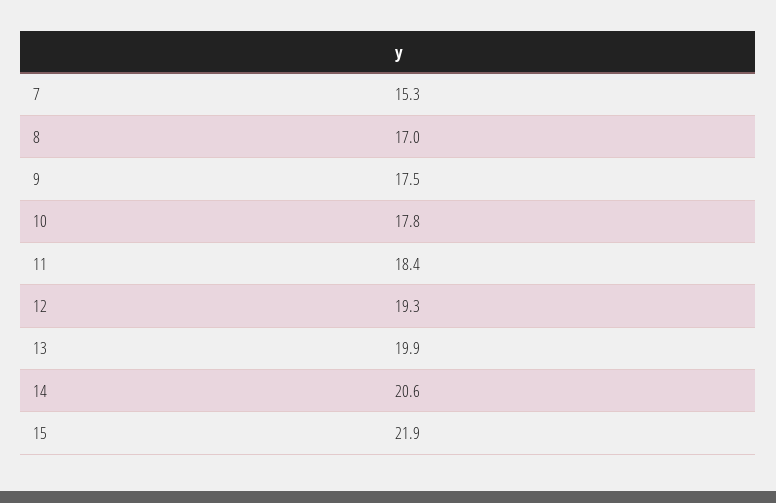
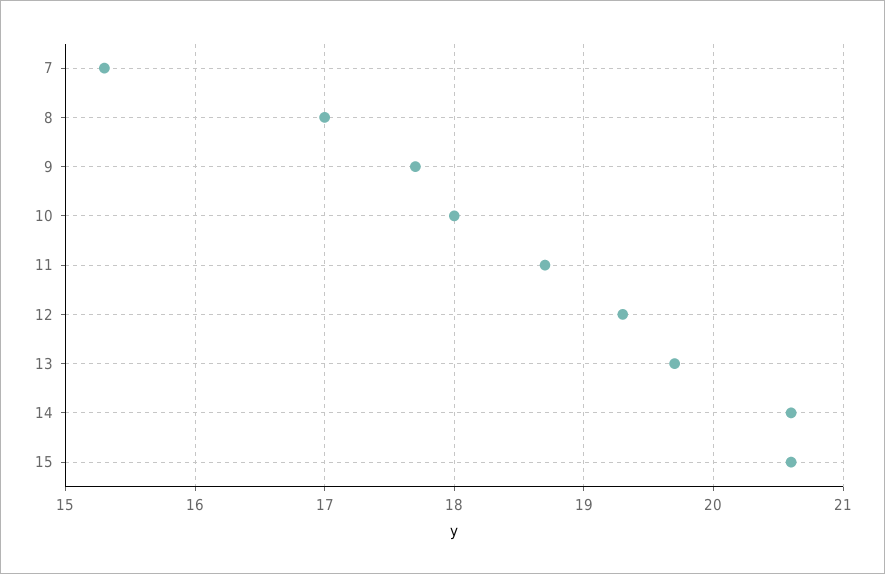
  {
    "7": 15.3,
    "8": 17,
-   "9": 17.5,
+   "9": 17.7,
-   "10": 17.8,
+   "10": 18,
-   "11": 18.4,
+   "11": 18.7,
    "12": 19.3,
-   "13": 19.9,
+   "13": 19.7,
    "14": 20.6,
-   "15": 21.9
+   "15": 20.6
  }

